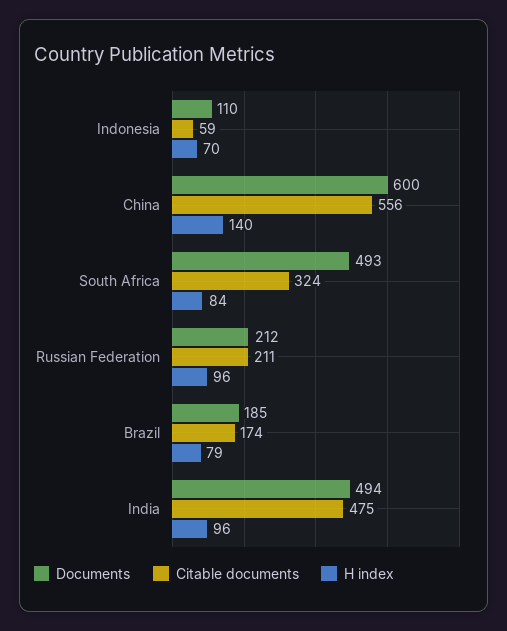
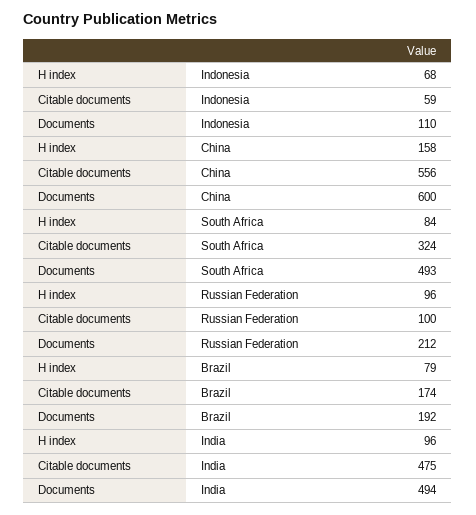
  {
    "Documents": {
      "Indonesia": 110,
      "China": 600,
      "South Africa": 493,
      "Russian Federation": 212,
-     "Brazil": 185,
+     "Brazil": 192,
      "India": 494
    },
    "Citable documents": {
      "Indonesia": 59,
      "China": 556,
      "South Africa": 324,
-     "Russian Federation": 211,
+     "Russian Federation": 100,
      "Brazil": 174,
      "India": 475
    },
    "H index": {
-     "Indonesia": 70,
+     "Indonesia": 68,
-     "China": 140,
+     "China": 158,
      "South Africa": 84,
      "Russian Federation": 96,
      "Brazil": 79,
      "India": 96
    }
  }

